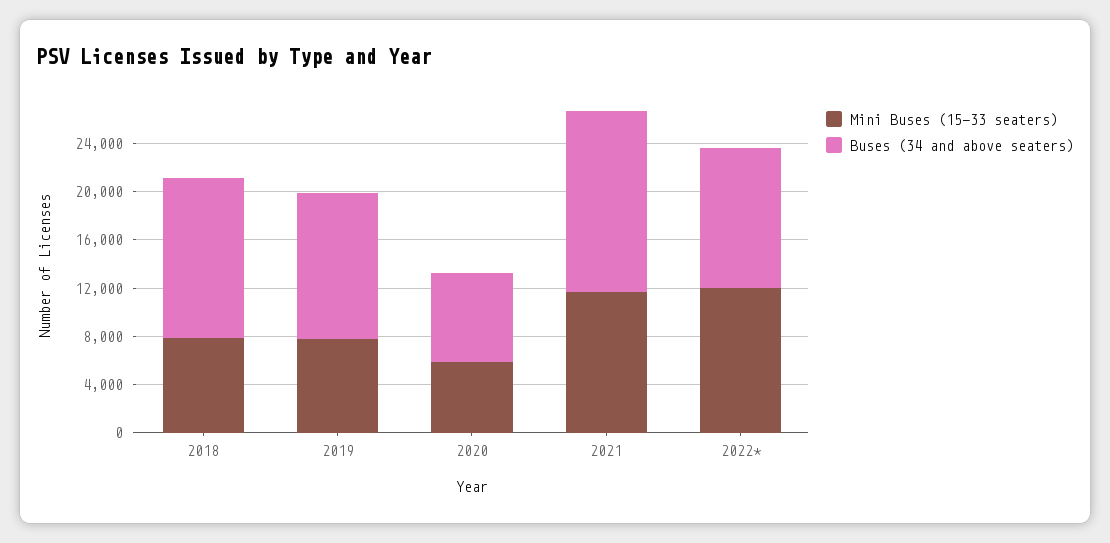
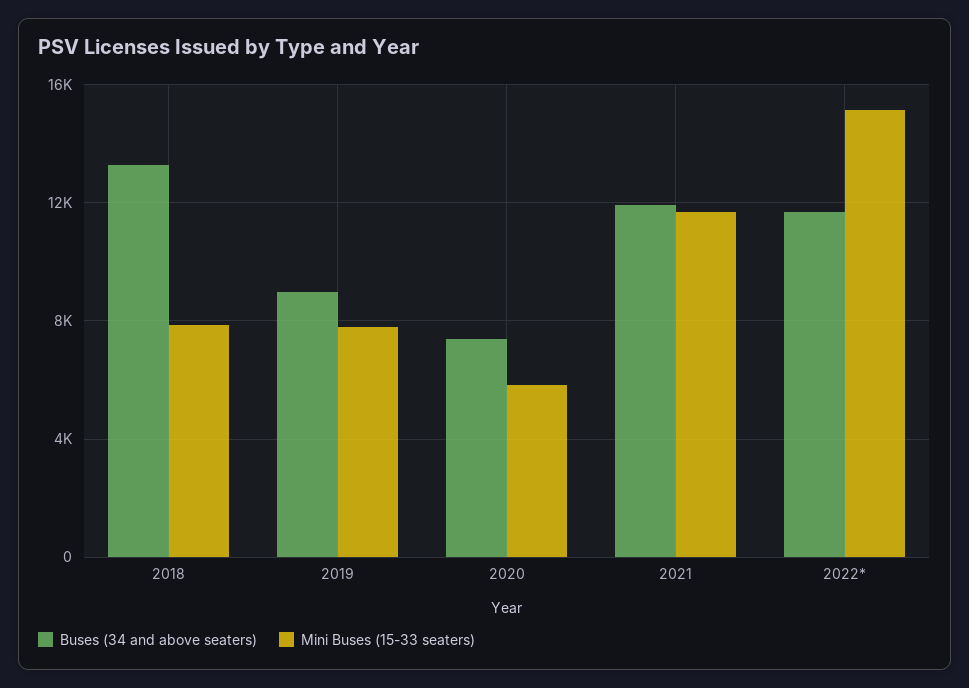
  {
    "Mini Buses (15-33 seaters)": {
      "2018": 8000,
      "2019": 8000,
      "2020": 6000,
      "2021": 11500,
-     "2022*": 12000
+     "2022*": 15000
    },
    "Buses (34 and above seaters)": {
      "2018": 13500,
-     "2019": 12000,
+     "2019": 9000,
      "2020": 7500,
-     "2021": 15000,
+     "2021": 12000,
      "2022*": 11500
    }
  }

